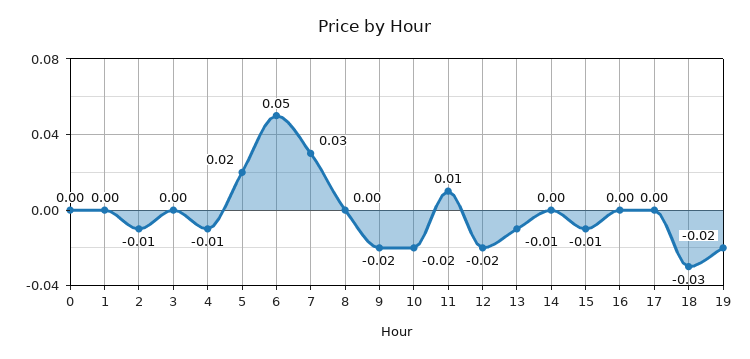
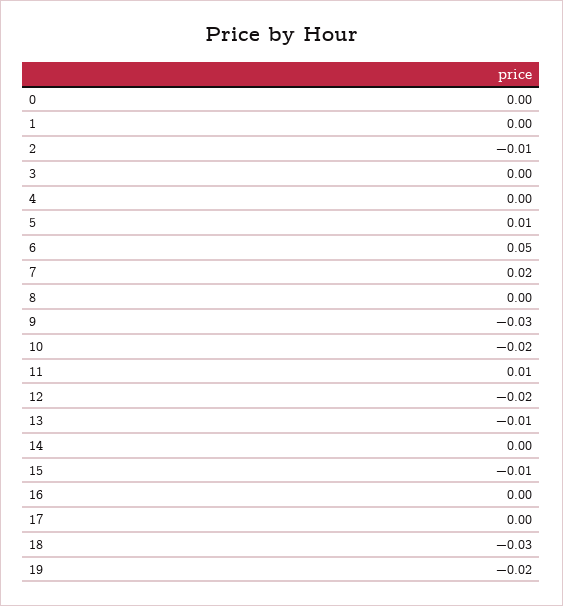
  {
    "0": 0,
    "1": 0,
    "2": -0.01,
    "3": 0,
-   "4": -0.01,
+   "4": 0,
-   "5": 0.02,
+   "5": 0.01,
    "6": 0.05,
-   "7": 0.03,
+   "7": 0.02,
    "8": 0,
-   "9": -0.02,
+   "9": -0.03,
    "10": -0.02,
    "11": 0.01,
    "12": -0.02,
    "13": -0.01,
    "14": 0,
    "15": -0.01,
    "16": 0,
    "17": 0,
    "18": -0.03,
    "19": -0.02
  }

